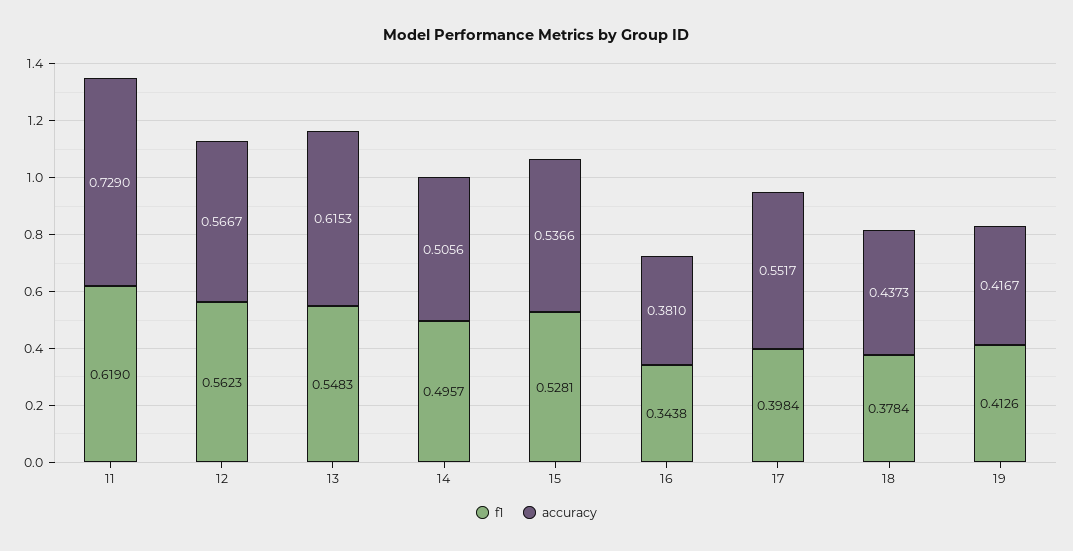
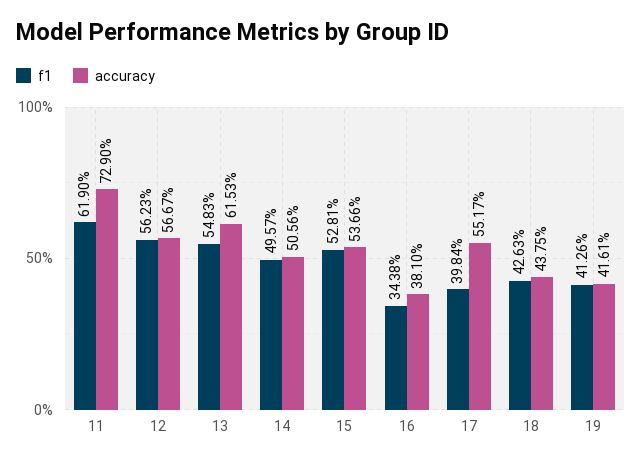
  {
    "f1": {
      "11": 0.619,
      "12": 0.5623,
      "13": 0.5483,
      "14": 0.4957,
      "15": 0.5281,
      "16": 0.3438,
      "17": 0.3984,
-     "18": 0.3784,
+     "18": 0.4263,
      "19": 0.4126
    },
    "accuracy": {
      "11": 0.729,
      "12": 0.5667,
      "13": 0.6153,
      "14": 0.5056,
      "15": 0.5366,
      "16": 0.381,
      "17": 0.5517,
-     "18": 0.4373,
+     "18": 0.4375,
-     "19": 0.4167
+     "19": 0.4161
    }
  }

